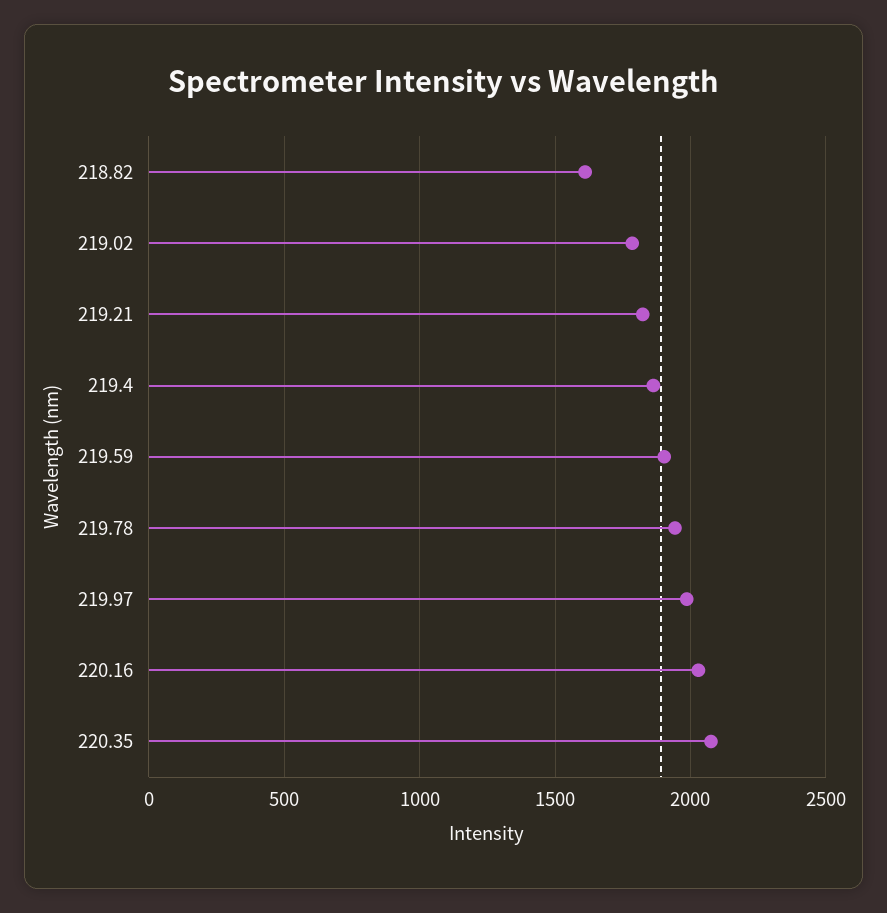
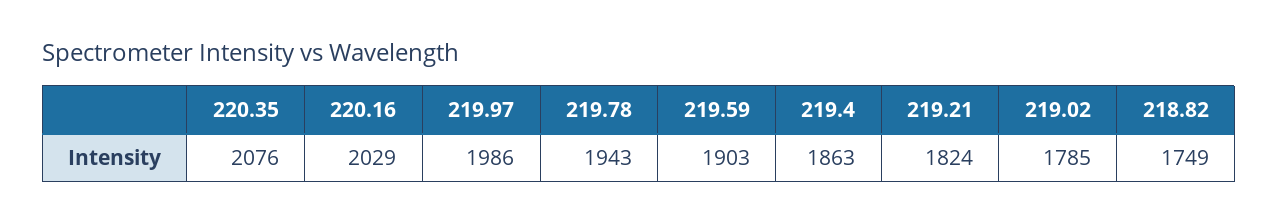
  {
-   "218.82": 1600,
+   "218.82": 1749,
    "219.02": 1785,
    "219.21": 1824,
    "219.4": 1863,
    "219.59": 1903,
    "219.78": 1943,
    "219.97": 1986,
    "220.16": 2029,
    "220.35": 2076
  }

